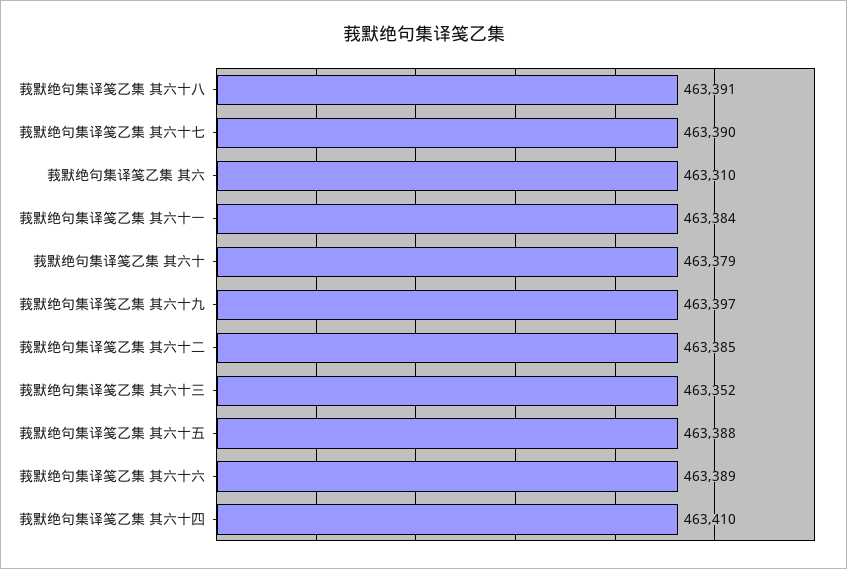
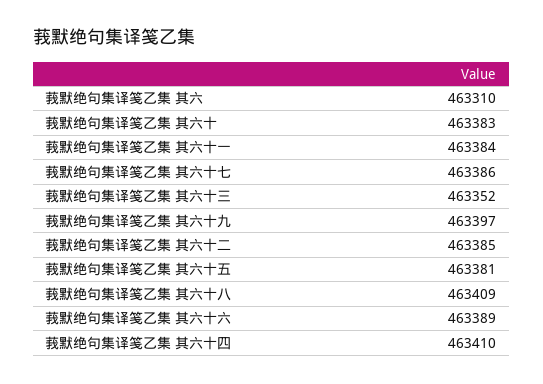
  {
-   "莪默绝句集译笺乙集 其六十八": 463391,
+   "莪默绝句集译笺乙集 其六十八": 463409,
-   "莪默绝句集译笺乙集 其六十七": 463390,
+   "莪默绝句集译笺乙集 其六十七": 463386,
    "莪默绝句集译笺乙集 其六": 463310,
    "莪默绝句集译笺乙集 其六十一": 463384,
-   "莪默绝句集译笺乙集 其六十": 463379,
+   "莪默绝句集译笺乙集 其六十": 463383,
    "莪默绝句集译笺乙集 其六十九": 463397,
    "莪默绝句集译笺乙集 其六十二": 463385,
    "莪默绝句集译笺乙集 其六十三": 463352,
-   "莪默绝句集译笺乙集 其六十五": 463388,
+   "莪默绝句集译笺乙集 其六十五": 463381,
    "莪默绝句集译笺乙集 其六十六": 463389,
    "莪默绝句集译笺乙集 其六十四": 463410
  }

